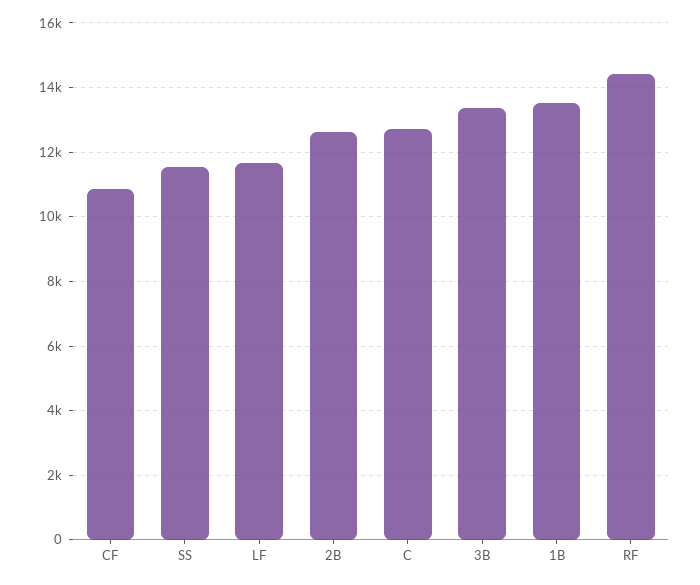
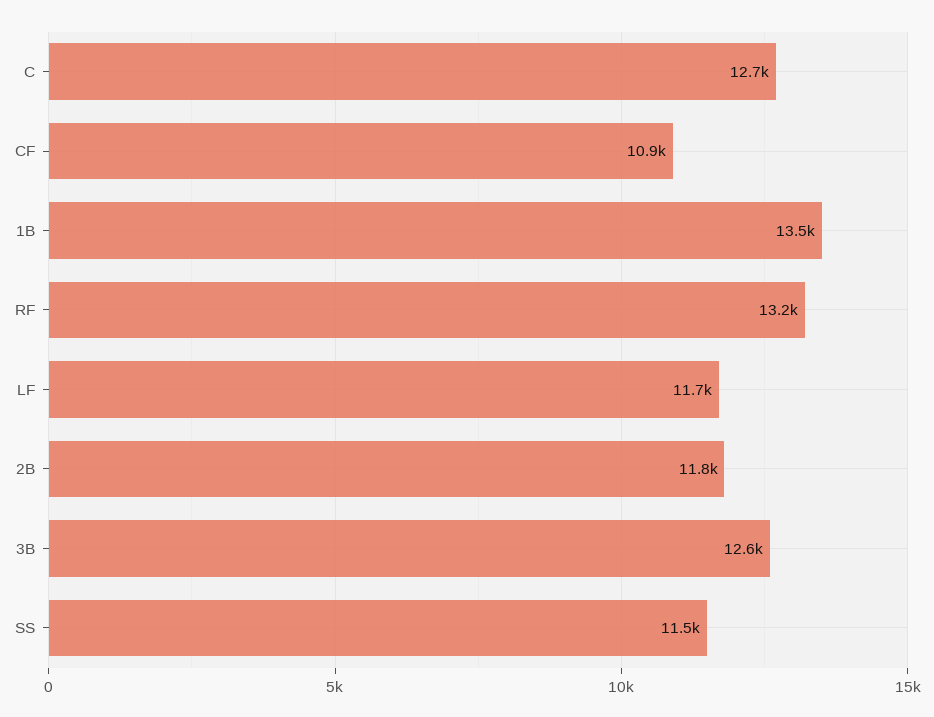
  {
    "CF": 10900,
    "SS": 11500,
    "LF": 11700,
-   "2B": 12600,
+   "2B": 11800,
    "C": 12700,
-   "3B": 13400,
+   "3B": 12600,
    "1B": 13500,
-   "RF": 14400
+   "RF": 13200
  }

